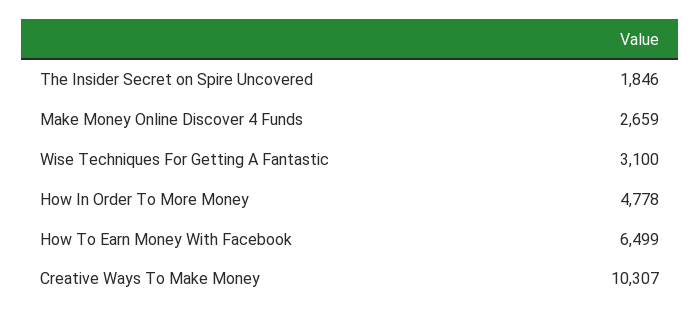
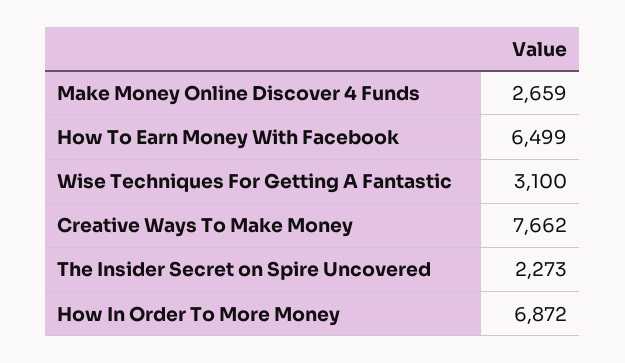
  {
-   "The Insider Secret on Spire Uncovered": 1846,
+   "The Insider Secret on Spire Uncovered": 2273,
    "Make Money Online Discover 4 Funds": 2659,
    "Wise Techniques For Getting A Fantastic": 3100,
-   "How In Order To More Money": 4778,
+   "How In Order To More Money": 6872,
    "How To Earn Money With Facebook": 6499,
-   "Creative Ways To Make Money": 10307
+   "Creative Ways To Make Money": 7662
  }

